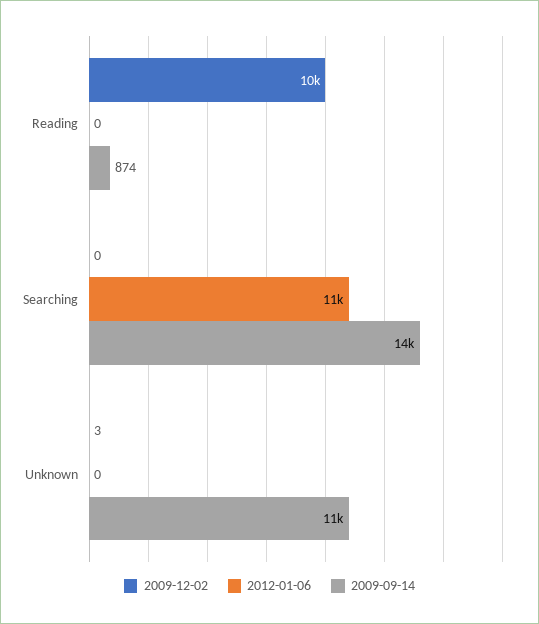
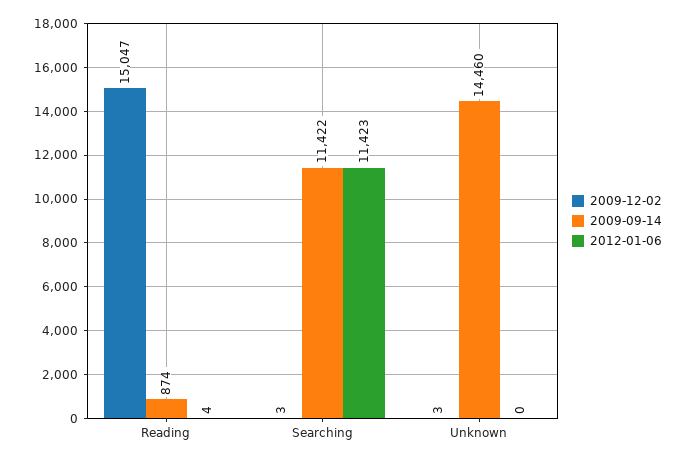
  {
    "2009-12-02": {
-     "Reading": 10000,
+     "Reading": 15047,
-     "Searching": 0,
+     "Searching": 3,
      "Unknown": 3
    },
    "2012-01-06": {
-     "Reading": 0,
+     "Reading": 4,
      "Searching": 11423,
      "Unknown": 0
    },
    "2009-09-14": {
      "Reading": 874,
-     "Searching": 14000,
+     "Searching": 11422,
-     "Unknown": 11000
+     "Unknown": 14460
    }
  }

